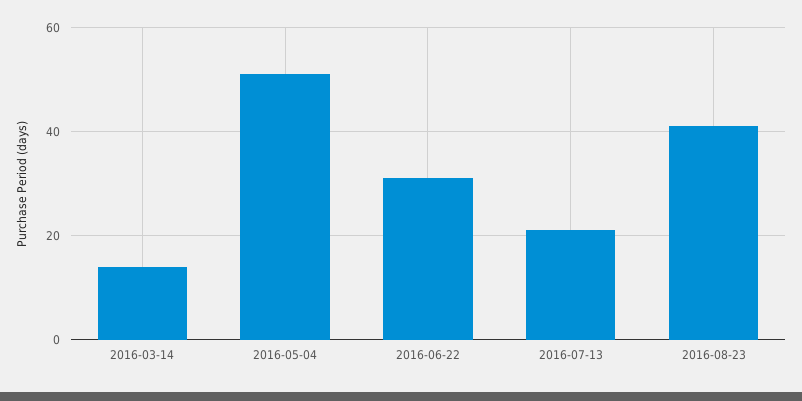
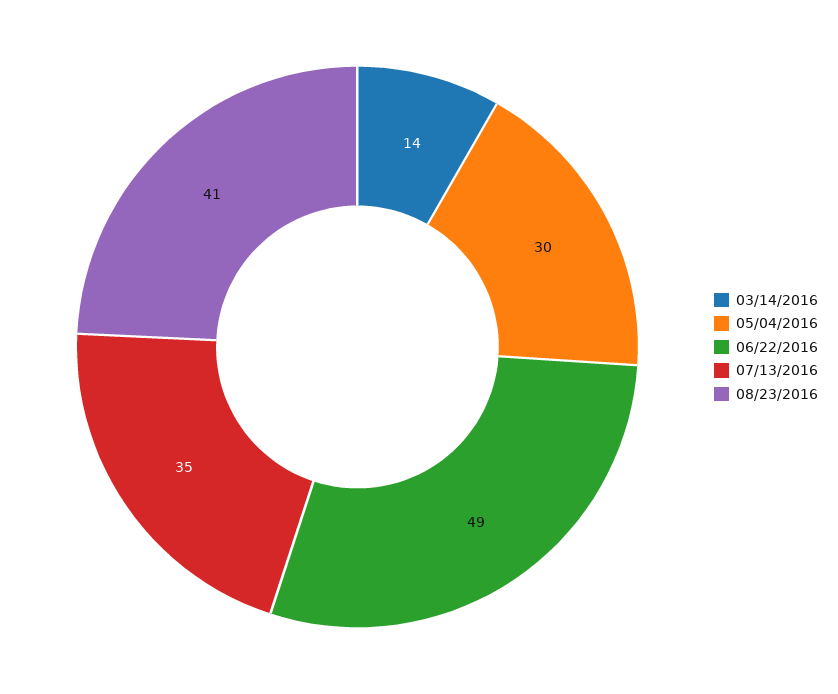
  {
    "2016-03-14": 14,
-   "2016-05-04": 50,
+   "2016-05-04": 30,
-   "2016-06-22": 30,
+   "2016-06-22": 49,
-   "2016-07-13": 20,
+   "2016-07-13": 35,
    "2016-08-23": 41
  }

